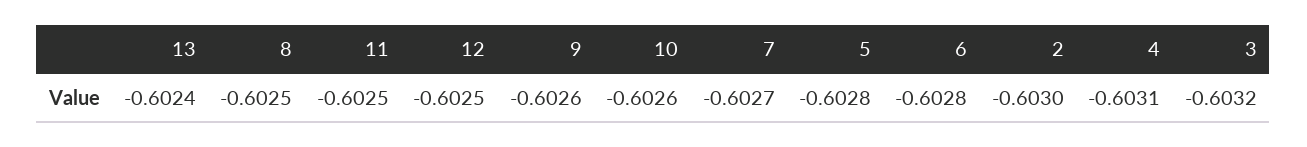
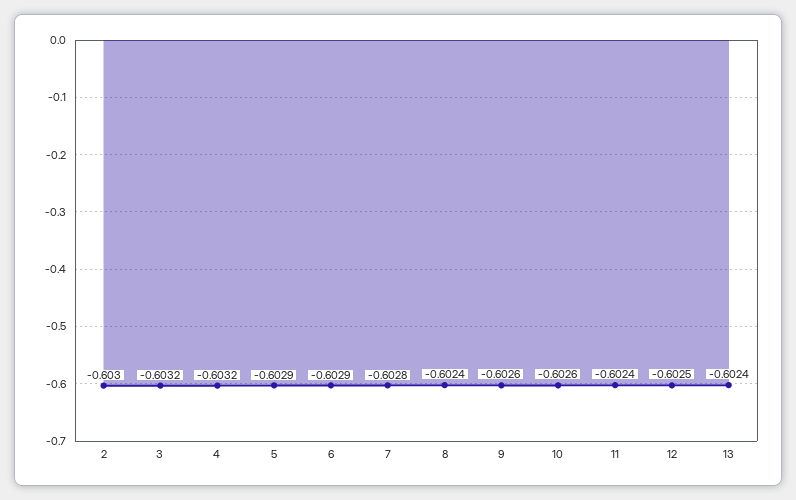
  {
    "13": -0.6024,
-   "8": -0.6025,
+   "8": -0.6024,
-   "11": -0.6025,
+   "11": -0.6024,
    "12": -0.6025,
    "9": -0.6026,
    "10": -0.6026,
-   "7": -0.6027,
+   "7": -0.6028,
-   "5": -0.6028,
+   "5": -0.6029,
-   "6": -0.6028,
+   "6": -0.6029,
    "2": -0.603,
-   "4": -0.6031,
+   "4": -0.6032,
    "3": -0.6032
  }

